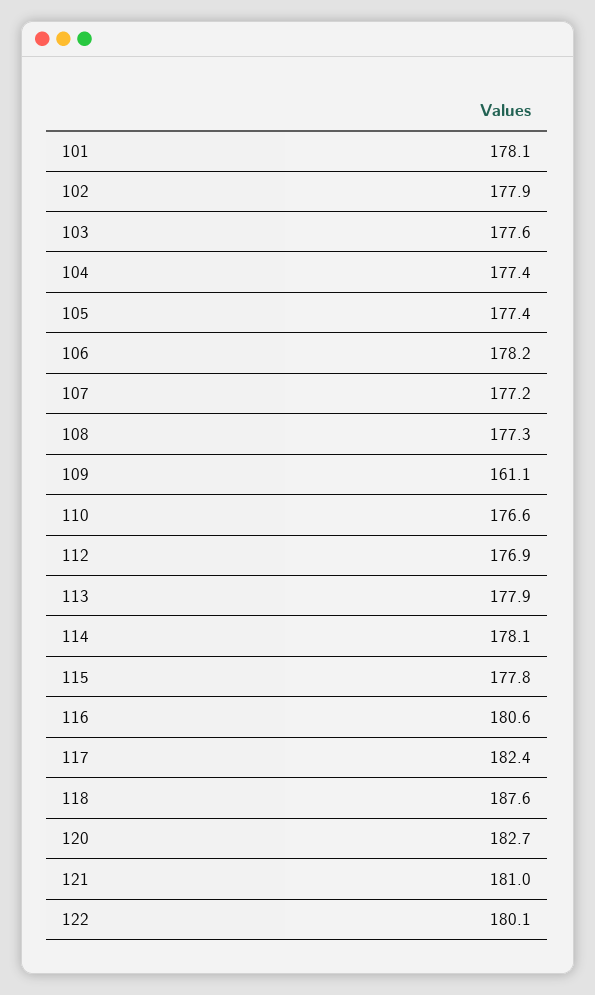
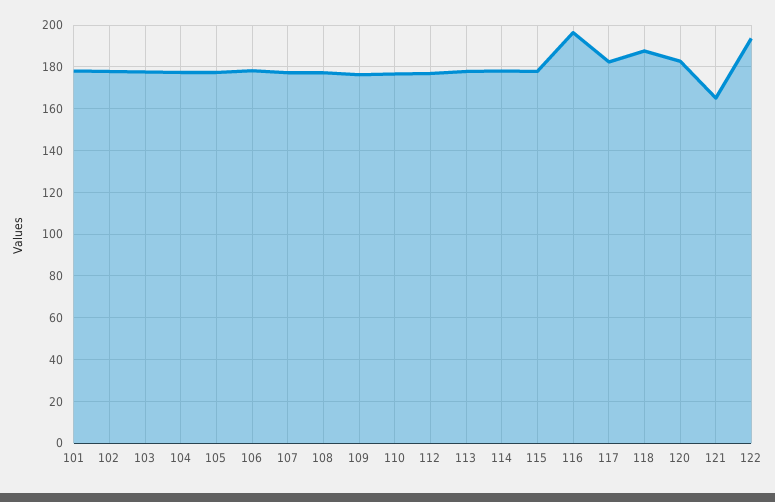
  {
    "101": 178.1,
    "102": 177.9,
    "103": 177.6,
    "104": 177.4,
    "105": 177.4,
    "106": 178.2,
    "107": 177.2,
    "108": 177.3,
-   "109": 161.1,
+   "109": 175,
    "110": 176.6,
    "112": 176.9,
    "113": 177.9,
    "114": 178.1,
    "115": 177.8,
-   "116": 180.6,
+   "116": 195,
    "117": 182.4,
    "118": 187.6,
    "120": 182.7,
-   "121": 181,
+   "121": 165,
-   "122": 180.1
+   "122": 195
  }

